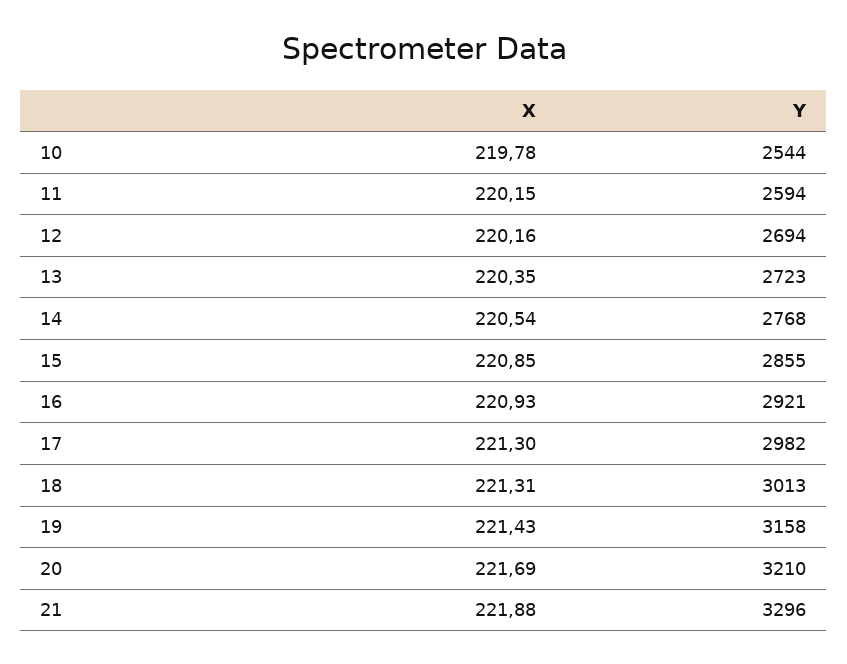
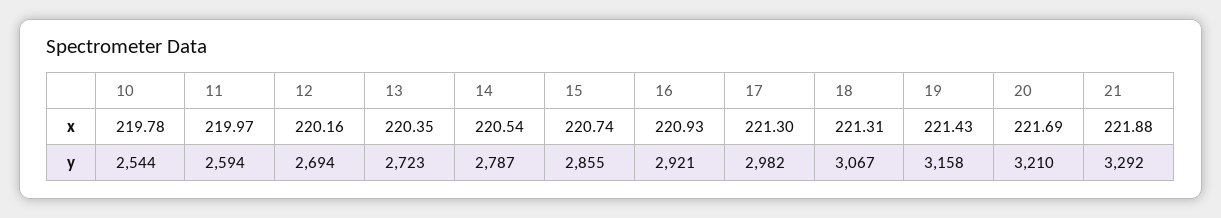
  {
    "X": {
      "10": 219.78,
-     "11": 220.15,
+     "11": 219.97,
      "12": 220.16,
      "13": 220.35,
      "14": 220.54,
-     "15": 220.85,
+     "15": 220.74,
      "16": 220.93,
      "17": 221.3,
      "18": 221.31,
      "19": 221.43,
      "20": 221.69,
      "21": 221.88
    },
    "Y": {
      "10": 2544,
      "11": 2594,
      "12": 2694,
      "13": 2723,
-     "14": 2768,
+     "14": 2787,
      "15": 2855,
      "16": 2921,
      "17": 2982,
-     "18": 3013,
+     "18": 3067,
      "19": 3158,
      "20": 3210,
-     "21": 3296
+     "21": 3292
    }
  }

